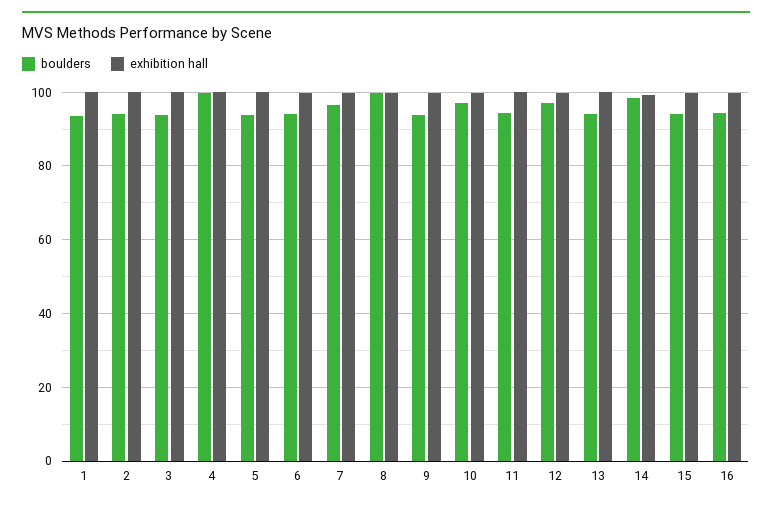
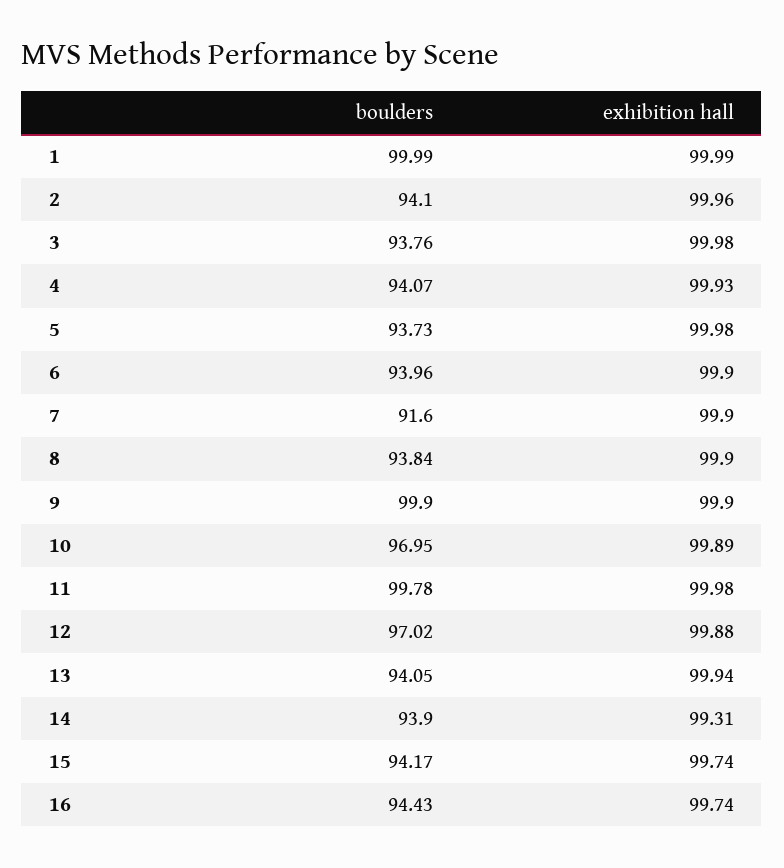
  {
    "boulders": {
-     "1": 94,
+     "1": 99.99,
      "2": 94.1,
      "3": 93.76,
-     "4": 100,
+     "4": 94.07,
      "5": 93.73,
      "6": 93.96,
-     "7": 96,
+     "7": 91.6,
-     "8": 100,
+     "8": 93.84,
-     "9": 94,
+     "9": 99.9,
      "10": 96.95,
-     "11": 94,
+     "11": 99.78,
      "12": 97.02,
      "13": 94.05,
-     "14": 98,
+     "14": 93.9,
      "15": 94.17,
      "16": 94.43
    },
    "exhibition hall": {
      "1": 99.99,
      "2": 99.96,
      "3": 99.98,
      "4": 99.93,
      "5": 99.98,
      "6": 99.9,
      "7": 99.9,
      "8": 99.9,
      "9": 99.9,
      "10": 99.89,
      "11": 99.98,
      "12": 99.88,
      "13": 99.94,
      "14": 99.31,
      "15": 99.74,
      "16": 99.74
    }
  }

